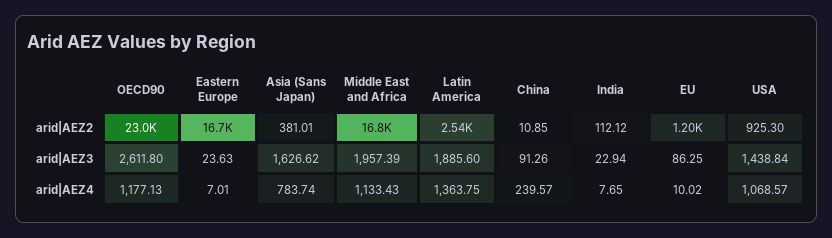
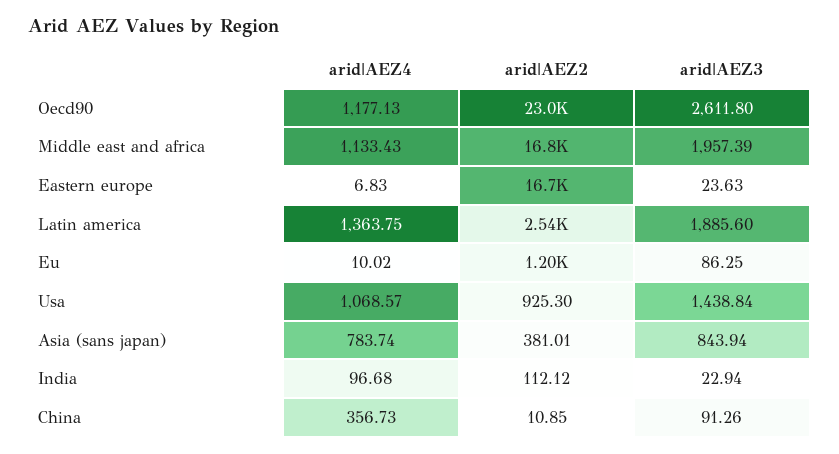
  {
    "OECD90": {
      "arid|AEZ2": 23000,
      "arid|AEZ3": 2611.8,
      "arid|AEZ4": 1177.13
    },
    "Eastern Europe": {
      "arid|AEZ2": 16700,
      "arid|AEZ3": 23.63,
-     "arid|AEZ4": 7.01
+     "arid|AEZ4": 6.83
    },
    "Asia (Sans Japan)": {
      "arid|AEZ2": 381.01,
-     "arid|AEZ3": 1626.62,
+     "arid|AEZ3": 843.94,
      "arid|AEZ4": 783.74
    },
    "Middle East and Africa": {
      "arid|AEZ2": 16800,
      "arid|AEZ3": 1957.39,
      "arid|AEZ4": 1133.43
    },
    "Latin America": {
      "arid|AEZ2": 2540,
      "arid|AEZ3": 1885.6,
      "arid|AEZ4": 1363.75
    },
    "China": {
      "arid|AEZ2": 10.85,
      "arid|AEZ3": 91.26,
-     "arid|AEZ4": 239.57
+     "arid|AEZ4": 356.73
    },
    "India": {
      "arid|AEZ2": 112.12,
      "arid|AEZ3": 22.94,
-     "arid|AEZ4": 7.65
+     "arid|AEZ4": 96.68
    },
    "EU": {
      "arid|AEZ2": 1200,
      "arid|AEZ3": 86.25,
      "arid|AEZ4": 10.02
    },
    "USA": {
      "arid|AEZ2": 925.3,
      "arid|AEZ3": 1438.84,
      "arid|AEZ4": 1068.57
    }
  }

